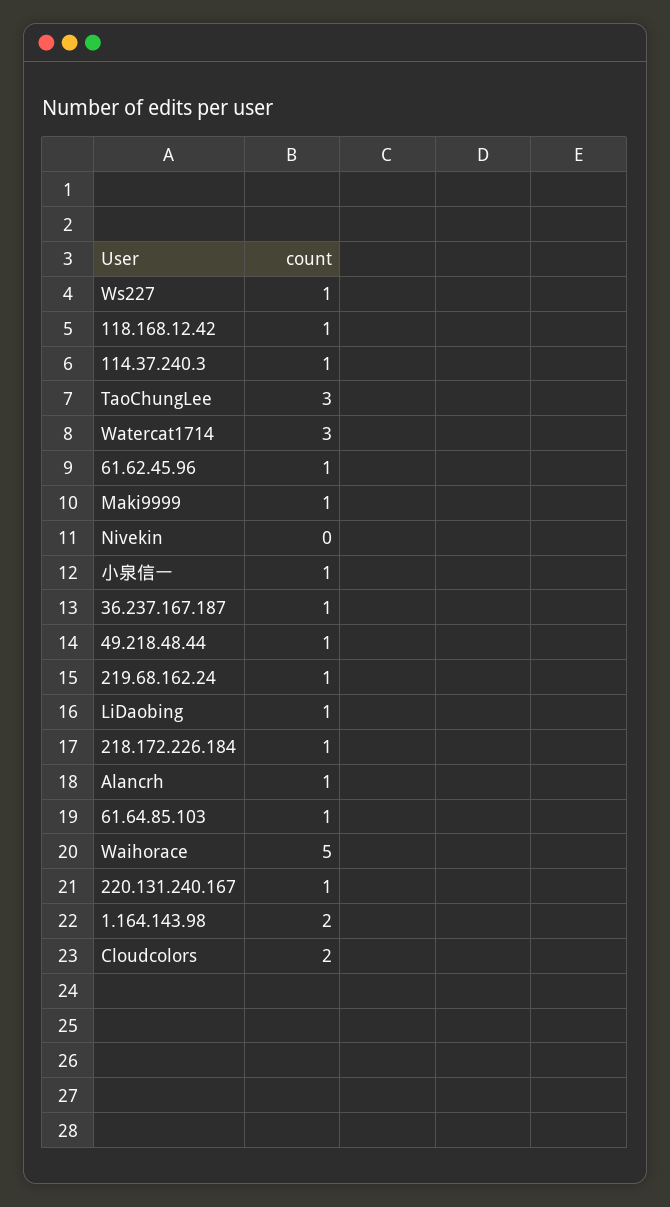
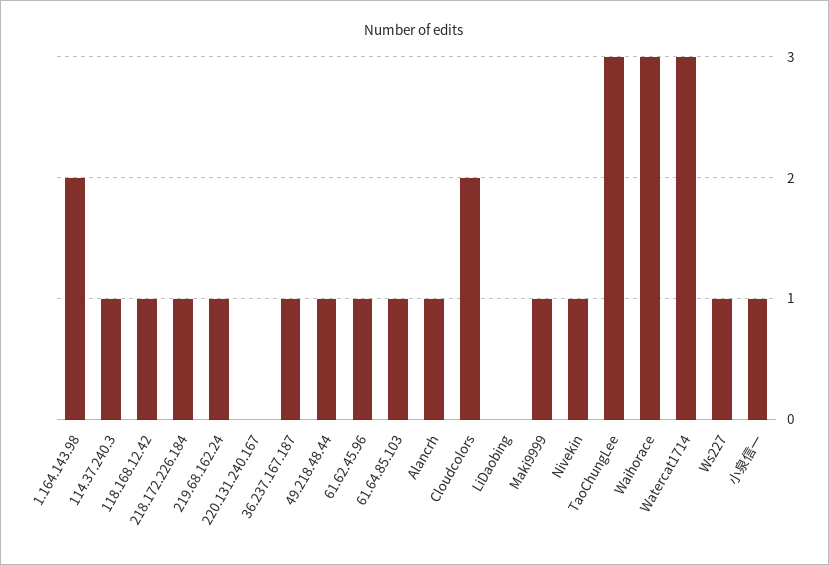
  {
    "Ws227": 1,
    "118.168.12.42": 1,
    "114.37.240.3": 1,
    "TaoChungLee": 3,
    "Watercat1714": 3,
    "61.62.45.96": 1,
    "Maki9999": 1,
-   "Nivekin": 0,
+   "Nivekin": 1,
    "小泉信一": 1,
    "36.237.167.187": 1,
    "49.218.48.44": 1,
    "219.68.162.24": 1,
-   "LiDaobing": 1,
+   "LiDaobing": 0,
    "218.172.226.184": 1,
    "Alancrh": 1,
    "61.64.85.103": 1,
-   "Waihorace": 5,
+   "Waihorace": 3,
-   "220.131.240.167": 1,
+   "220.131.240.167": 0,
    "1.164.143.98": 2,
    "Cloudcolors": 2
  }

